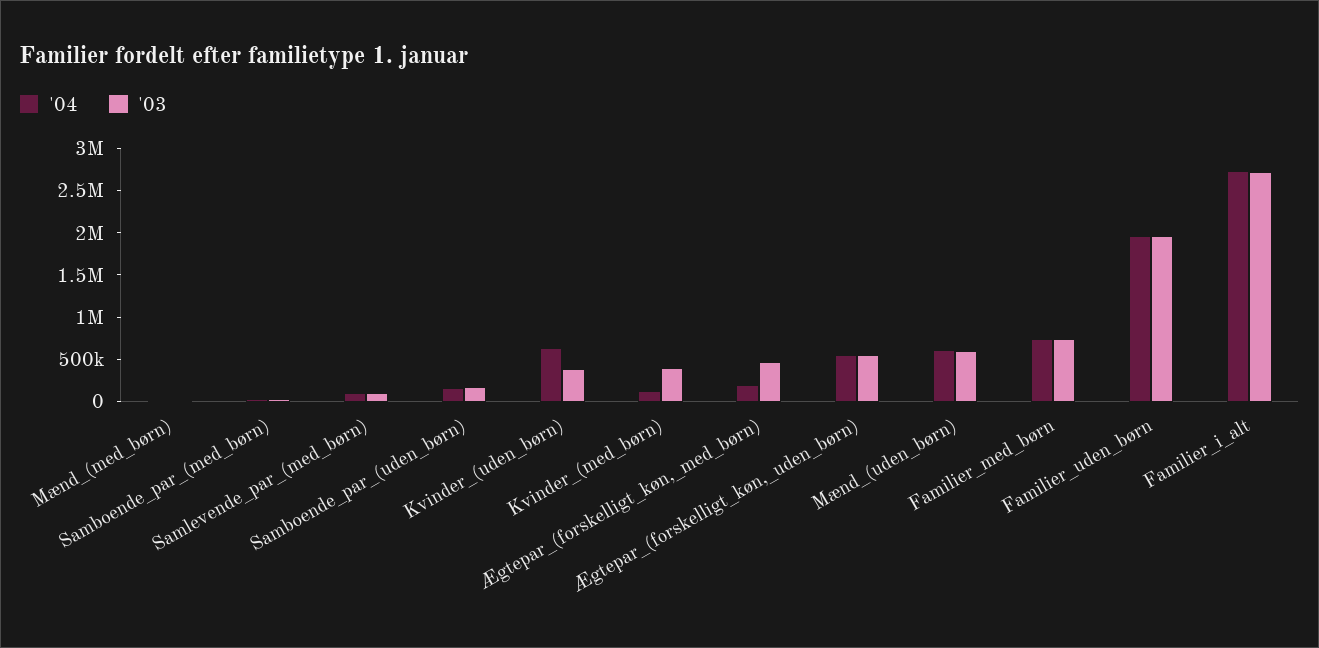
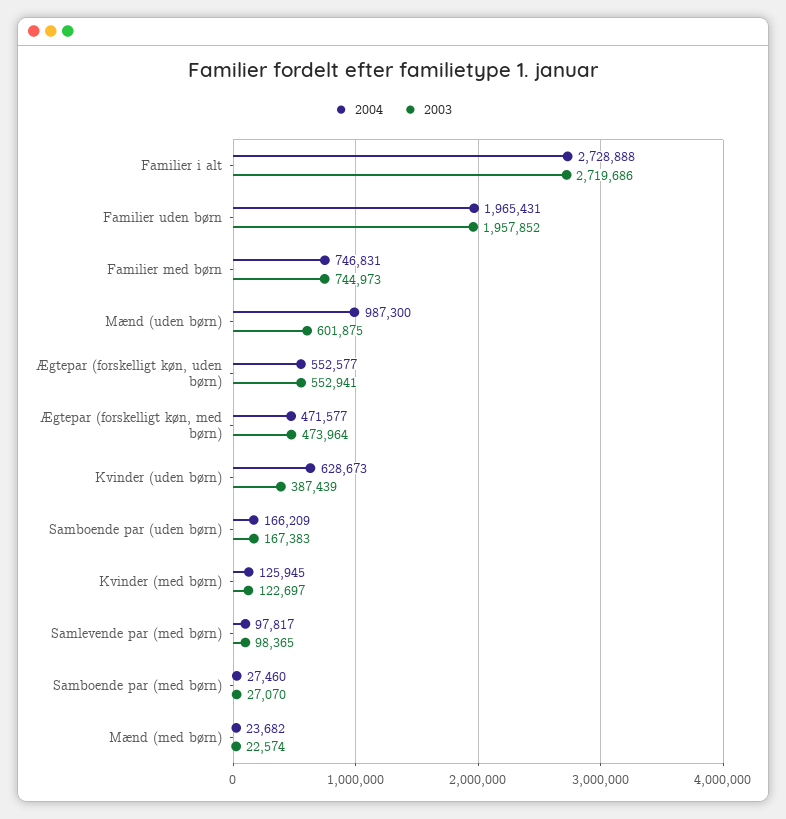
  {
    "'04": {
      "Mænd_(med_børn)": 23682,
      "Samboende_par_(med_børn)": 27460,
      "Samlevende_par_(med_børn)": 97817,
      "Samboende_par_(uden_børn)": 166209,
      "Kvinder_(uden_børn)": 628673,
      "Kvinder_(med_børn)": 125945,
-     "Ægtepar_(forskelligt_køn,_med_børn)": 200000,
+     "Ægtepar_(forskelligt_køn,_med_børn)": 471577,
      "Ægtepar_(forskelligt_køn,_uden_børn)": 552577,
-     "Mænd_(uden_børn)": 600000,
+     "Mænd_(uden_børn)": 987300,
      "Familier_med_børn": 746831,
      "Familier_uden_børn": 1965431,
      "Familier_i_alt": 2728888
    },
    "'03": {
      "Mænd_(med_børn)": 22574,
      "Samboende_par_(med_børn)": 27070,
      "Samlevende_par_(med_børn)": 98365,
      "Samboende_par_(uden_børn)": 167383,
      "Kvinder_(uden_børn)": 387439,
-     "Kvinder_(med_børn)": 400000,
+     "Kvinder_(med_børn)": 122697,
      "Ægtepar_(forskelligt_køn,_med_børn)": 473964,
      "Ægtepar_(forskelligt_køn,_uden_børn)": 552941,
      "Mænd_(uden_børn)": 601875,
      "Familier_med_børn": 744973,
      "Familier_uden_børn": 1957852,
      "Familier_i_alt": 2719686
    }
  }

